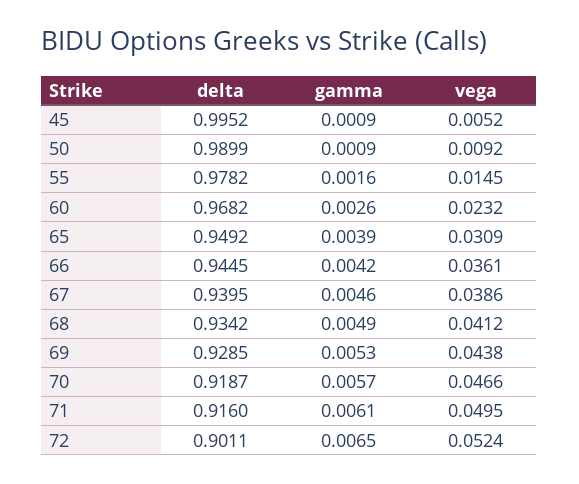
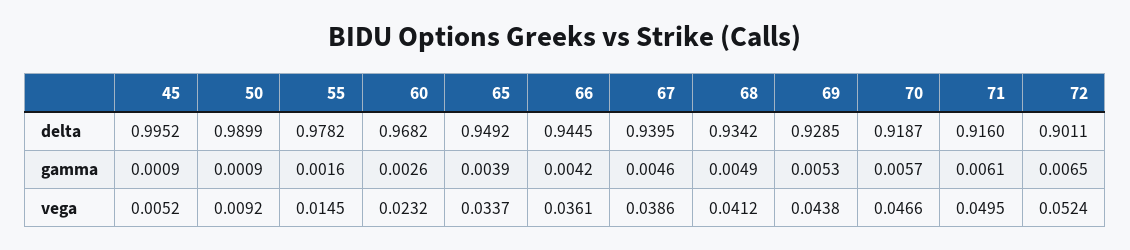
  {
    "delta": {
      "45": 0.9952,
      "50": 0.9899,
      "55": 0.9782,
      "60": 0.9682,
      "65": 0.9492,
      "66": 0.9445,
      "67": 0.9395,
      "68": 0.9342,
      "69": 0.9285,
      "70": 0.9187,
      "71": 0.916,
      "72": 0.9011
    },
    "gamma": {
      "45": 0.0009,
      "50": 0.0009,
      "55": 0.0016,
      "60": 0.0026,
      "65": 0.0039,
      "66": 0.0042,
      "67": 0.0046,
      "68": 0.0049,
      "69": 0.0053,
      "70": 0.0057,
      "71": 0.0061,
      "72": 0.0065
    },
    "vega": {
      "45": 0.0052,
      "50": 0.0092,
      "55": 0.0145,
      "60": 0.0232,
-     "65": 0.0309,
+     "65": 0.0337,
      "66": 0.0361,
      "67": 0.0386,
      "68": 0.0412,
      "69": 0.0438,
      "70": 0.0466,
      "71": 0.0495,
      "72": 0.0524
    }
  }

